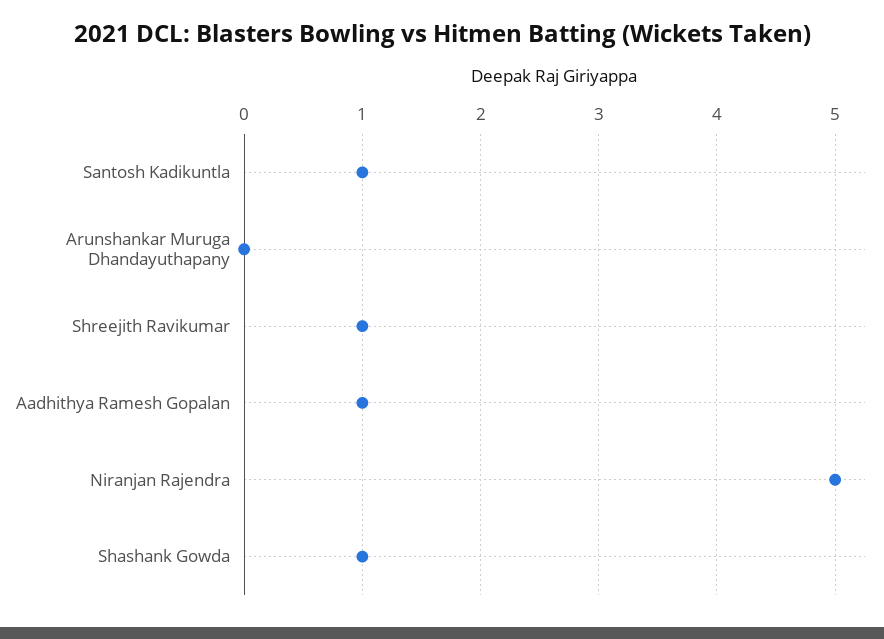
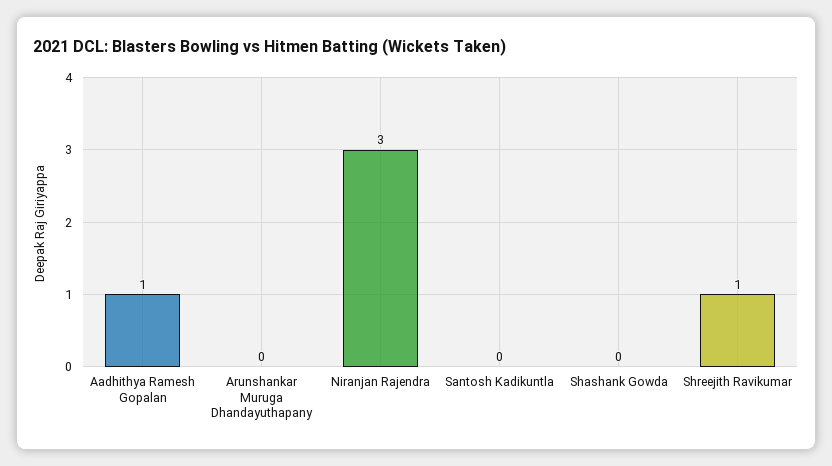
  {
-   "Santosh Kadikuntla": 1,
+   "Santosh Kadikuntla": 0,
    "Arunshankar Muruga Dhandayuthapany": 0,
    "Shreejith Ravikumar": 1,
    "Aadhithya Ramesh Gopalan": 1,
-   "Niranjan Rajendra": 5,
+   "Niranjan Rajendra": 3,
-   "Shashank Gowda": 1
+   "Shashank Gowda": 0
  }

